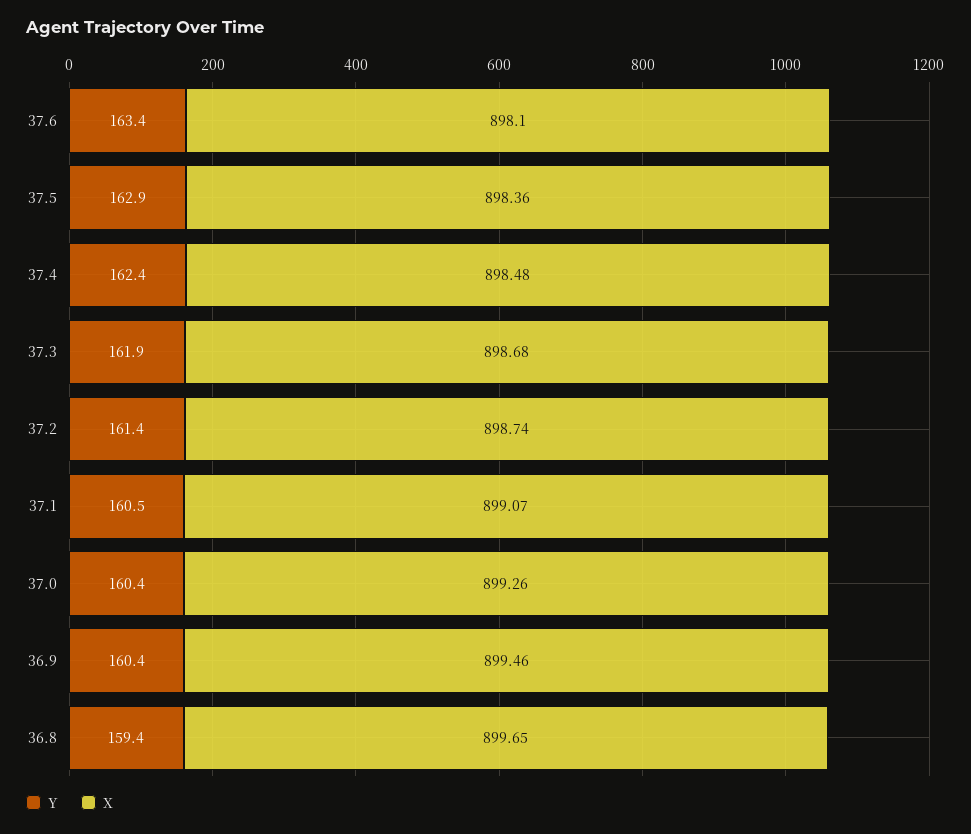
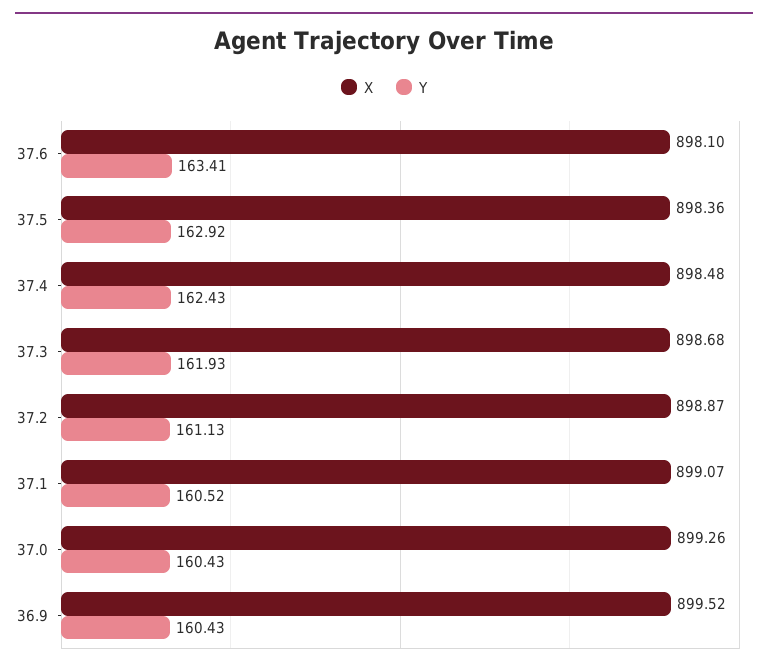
  {
    "Y": {
      "37.6": 163.41,
      "37.5": 162.92,
      "37.4": 162.43,
      "37.3": 161.93,
-     "37.2": 161.4,
+     "37.2": 161.13,
      "37.1": 160.52,
      "37.0": 160.43,
-     "36.9": 160.43,
+     "36.9": 160.43
-     "36.8": 159.4
    },
    "X": {
      "37.6": 898.1,
      "37.5": 898.36,
      "37.4": 898.48,
      "37.3": 898.68,
-     "37.2": 898.74,
+     "37.2": 898.87,
      "37.1": 899.07,
      "37.0": 899.26,
-     "36.9": 899.46,
+     "36.9": 899.52
-     "36.8": 899.65
    }
  }

